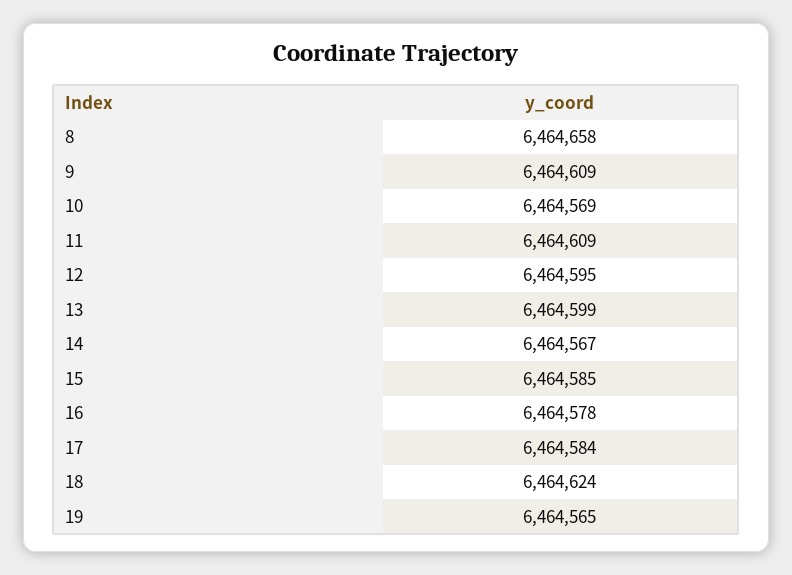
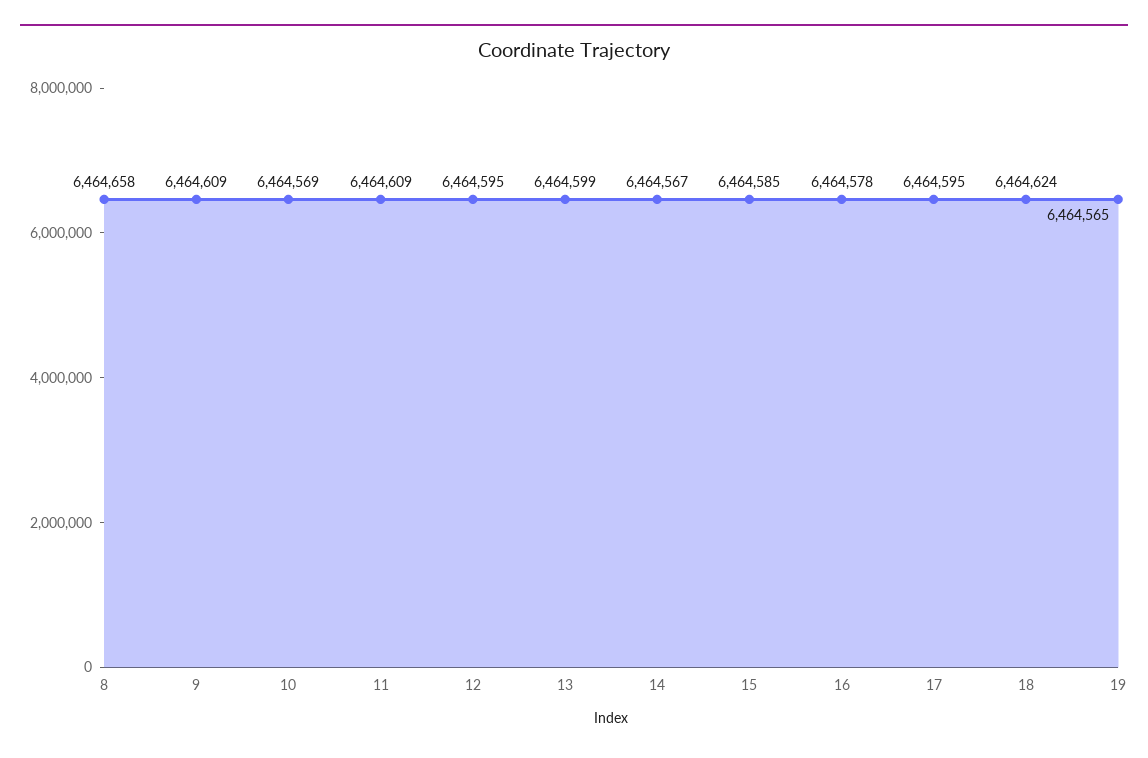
  {
    "8": 6464658,
    "9": 6464609,
    "10": 6464569,
    "11": 6464609,
    "12": 6464595,
    "13": 6464599,
    "14": 6464567,
    "15": 6464585,
    "16": 6464578,
-   "17": 6464584,
+   "17": 6464595,
    "18": 6464624,
    "19": 6464565
  }

